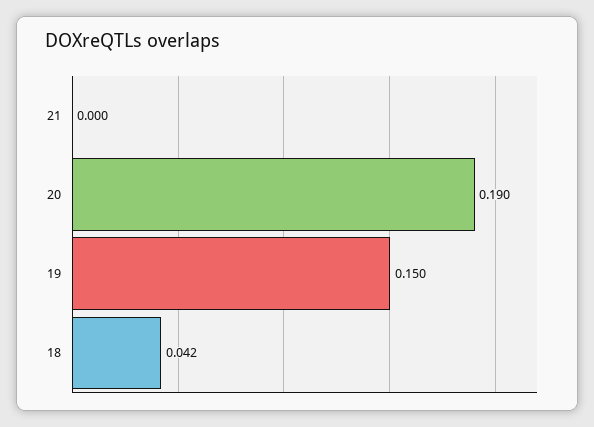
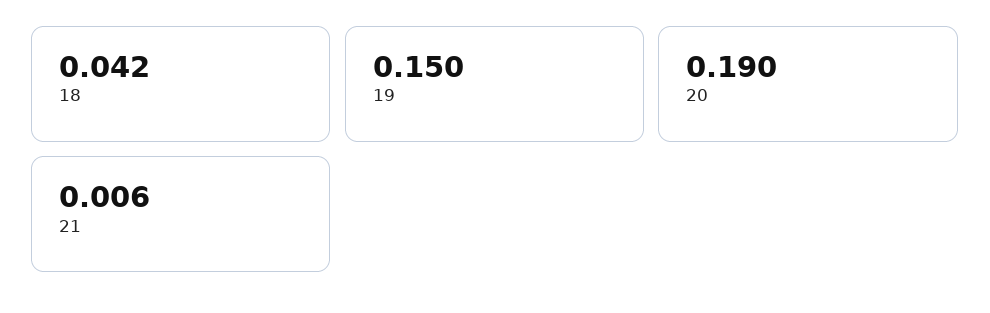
  {
-   "21": 0,
+   "21": 0.006,
    "20": 0.19,
    "19": 0.15,
    "18": 0.042
  }

